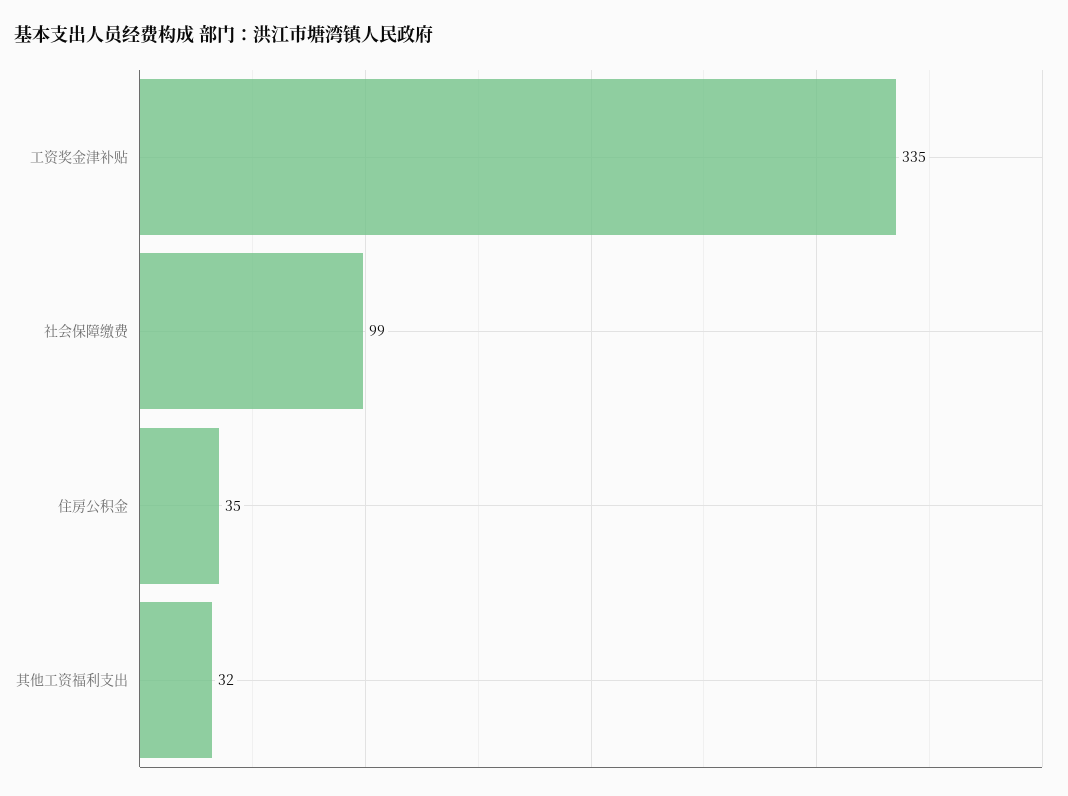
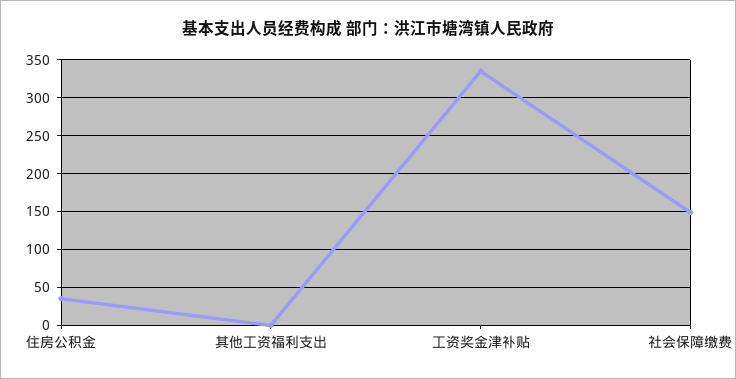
  {
    "工资奖金津补贴": 335,
-   "社会保障缴费": 99,
+   "社会保障缴费": 150,
    "住房公积金": 35,
-   "其他工资福利支出": 32
+   "其他工资福利支出": 0
  }

